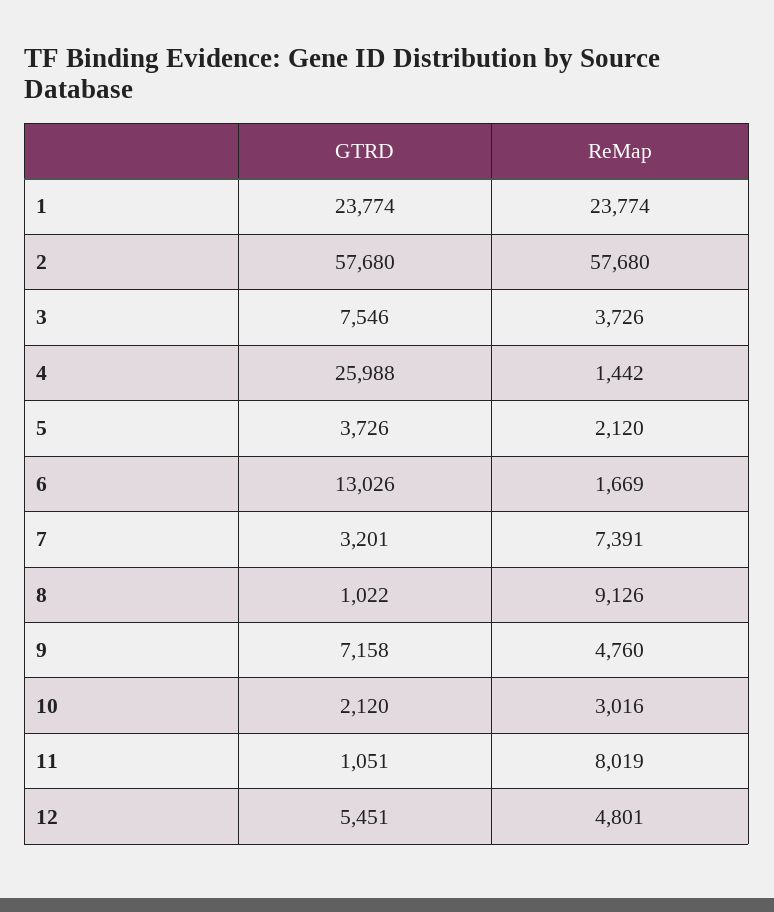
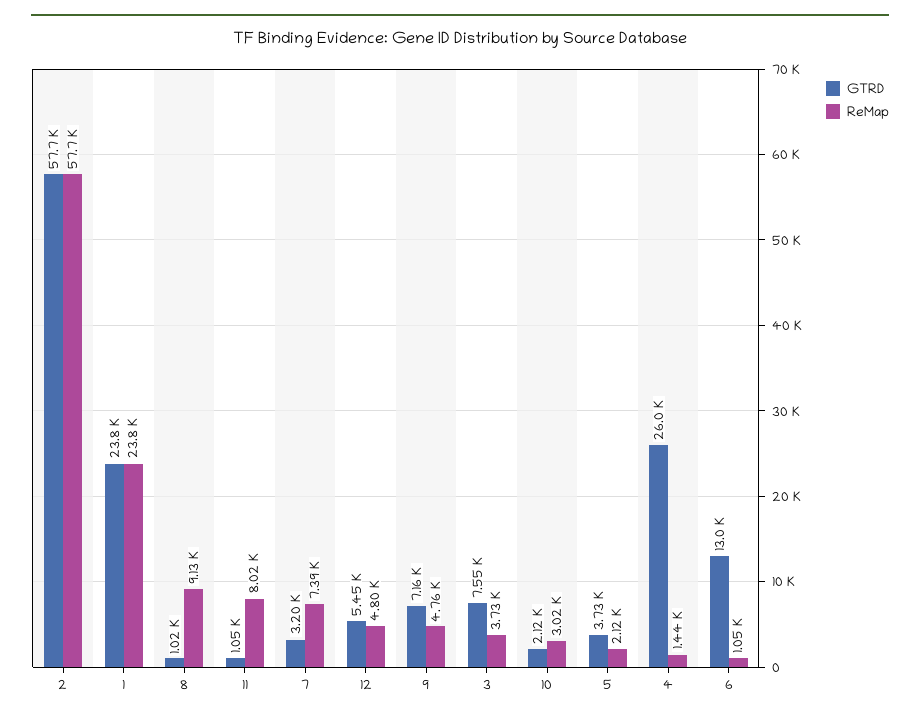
  {
    "GTRD": {
      "1": 23774,
      "2": 57680,
      "3": 7546,
      "4": 25988,
      "5": 3726,
      "6": 13026,
      "7": 3201,
      "8": 1022,
      "9": 7158,
      "10": 2120,
      "11": 1051,
      "12": 5451
    },
    "ReMap": {
      "1": 23774,
      "2": 57680,
      "3": 3726,
      "4": 1442,
      "5": 2120,
-     "6": 1669,
+     "6": 1050,
      "7": 7391,
      "8": 9126,
      "9": 4760,
      "10": 3016,
      "11": 8019,
      "12": 4801
    }
  }

